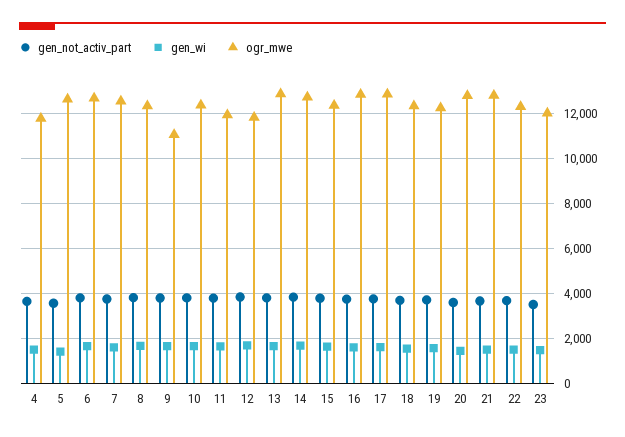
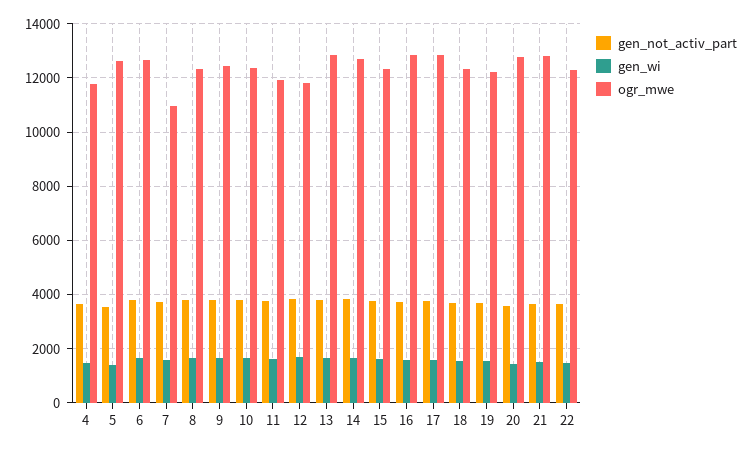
  {
    "gen_not_activ_part": {
      "4": 3750,
      "5": 3500,
      "6": 3750,
      "7": 3750,
      "8": 3750,
      "9": 3750,
      "10": 3750,
      "11": 3750,
      "12": 3750,
      "13": 3750,
      "14": 3750,
      "15": 3750,
      "16": 3750,
      "17": 3750,
      "18": 3750,
      "19": 3750,
      "20": 3500,
      "21": 3750,
-     "22": 3750,
+     "22": 3750
-     "23": 3500
    },
    "gen_wi": {
      "4": 1500,
      "5": 1500,
      "6": 1750,
      "7": 1500,
      "8": 1750,
      "9": 1750,
      "10": 1750,
      "11": 1750,
      "12": 1750,
      "13": 1750,
      "14": 1750,
      "15": 1750,
      "16": 1500,
      "17": 1500,
      "18": 1500,
      "19": 1500,
      "20": 1500,
      "21": 1500,
-     "22": 1500,
+     "22": 1500
-     "23": 1500
    },
    "ogr_mwe": {
      "4": 11750,
      "5": 12500,
      "6": 12750,
-     "7": 12500,
+     "7": 11000,
      "8": 12250,
-     "9": 11000,
+     "9": 12500,
      "10": 12250,
      "11": 12000,
      "12": 11750,
      "13": 12750,
      "14": 12750,
      "15": 12250,
      "16": 12750,
      "17": 12750,
      "18": 12250,
      "19": 12250,
      "20": 12750,
      "21": 12750,
-     "22": 12250,
+     "22": 12250
-     "23": 12000
    }
  }

